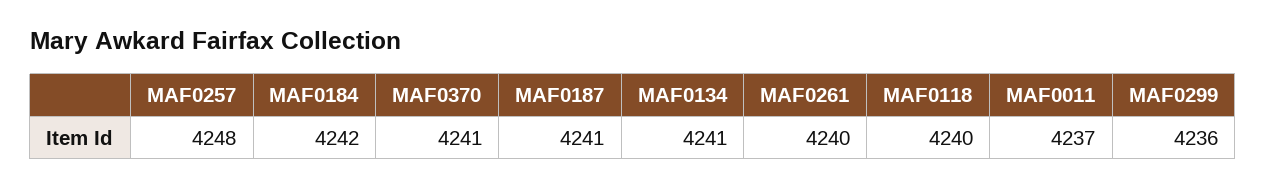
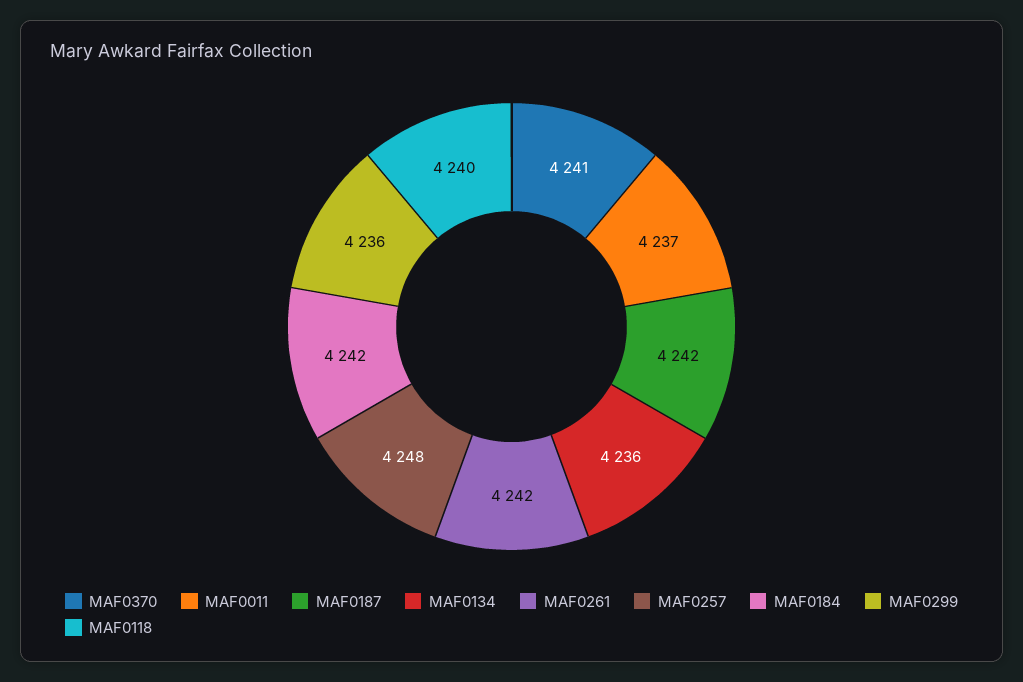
  {
    "MAF0257": 4248,
    "MAF0184": 4242,
    "MAF0370": 4241,
-   "MAF0187": 4241,
+   "MAF0187": 4242,
-   "MAF0134": 4241,
+   "MAF0134": 4236,
-   "MAF0261": 4240,
+   "MAF0261": 4242,
    "MAF0118": 4240,
    "MAF0011": 4237,
    "MAF0299": 4236
  }

